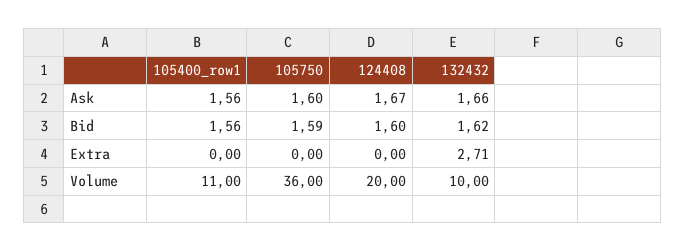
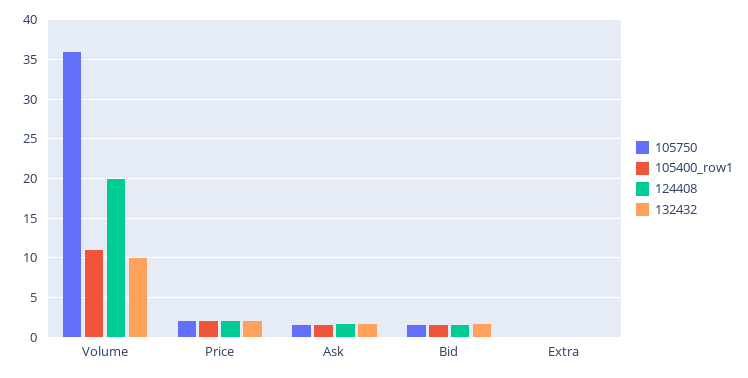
  {
    "105400_row1": {
      "Ask": 1.56,
      "Bid": 1.56,
      "Extra": 0,
-     "Volume": 11
+     "Volume": 11,
+     "Price": 2
    },
    "105750": {
      "Ask": 1.6,
      "Bid": 1.59,
      "Extra": 0,
-     "Volume": 36
+     "Volume": 36,
+     "Price": 2
    },
    "124408": {
      "Ask": 1.67,
      "Bid": 1.6,
      "Extra": 0,
-     "Volume": 20
+     "Volume": 20,
+     "Price": 2
    },
    "132432": {
      "Ask": 1.66,
      "Bid": 1.62,
-     "Extra": 2.71,
+     "Extra": 0,
-     "Volume": 10
+     "Volume": 10,
+     "Price": 2
    }
  }

